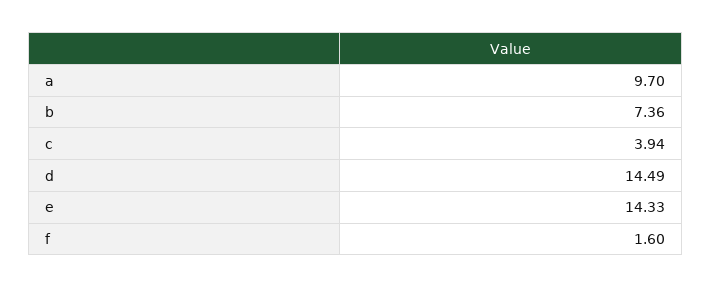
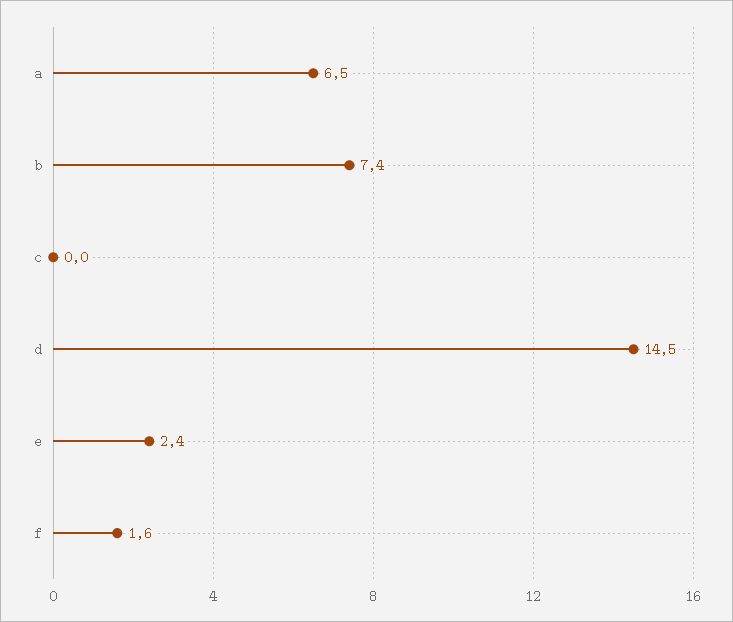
  {
-   "a": 9.7,
+   "a": 6.5,
    "b": 7.36,
-   "c": 3.94,
+   "c": 0,
    "d": 14.49,
-   "e": 14.33,
+   "e": 2.4,
    "f": 1.6
  }

